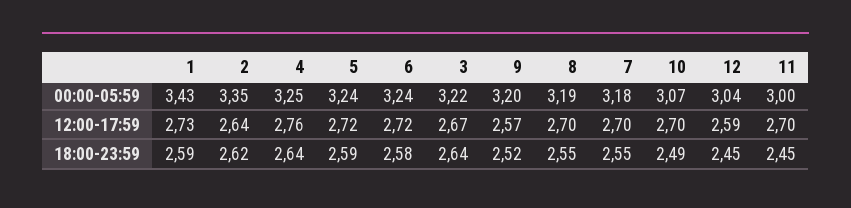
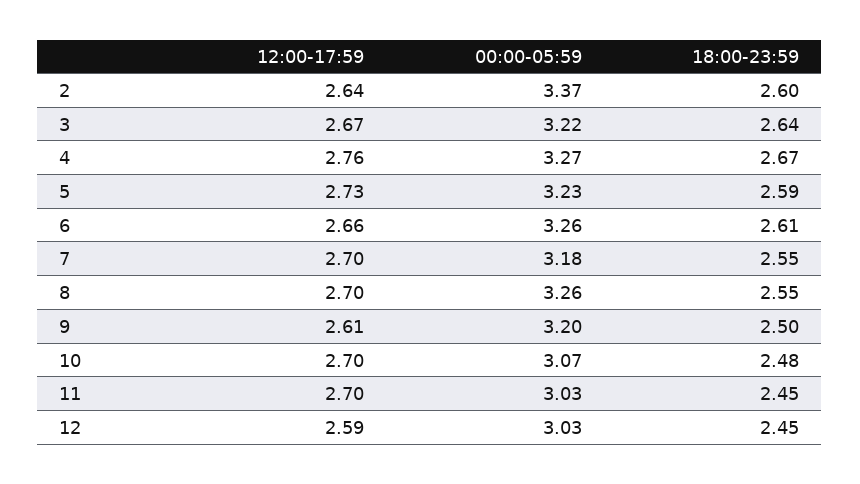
  {
-   "1": {
-     "00:00-05:59": 3.43,
-     "12:00-17:59": 2.73,
-     "18:00-23:59": 2.59
-   },
    "2": {
-     "00:00-05:59": 3.35,
+     "00:00-05:59": 3.37,
      "12:00-17:59": 2.64,
-     "18:00-23:59": 2.62
+     "18:00-23:59": 2.6
    },
    "4": {
-     "00:00-05:59": 3.25,
+     "00:00-05:59": 3.27,
      "12:00-17:59": 2.76,
-     "18:00-23:59": 2.64
+     "18:00-23:59": 2.67
    },
    "5": {
-     "00:00-05:59": 3.24,
+     "00:00-05:59": 3.23,
-     "12:00-17:59": 2.72,
+     "12:00-17:59": 2.73,
      "18:00-23:59": 2.59
    },
    "6": {
-     "00:00-05:59": 3.24,
+     "00:00-05:59": 3.26,
-     "12:00-17:59": 2.72,
+     "12:00-17:59": 2.66,
-     "18:00-23:59": 2.58
+     "18:00-23:59": 2.61
    },
    "3": {
      "00:00-05:59": 3.22,
      "12:00-17:59": 2.67,
      "18:00-23:59": 2.64
    },
    "9": {
      "00:00-05:59": 3.2,
-     "12:00-17:59": 2.57,
+     "12:00-17:59": 2.61,
-     "18:00-23:59": 2.52
+     "18:00-23:59": 2.5
    },
    "8": {
-     "00:00-05:59": 3.19,
+     "00:00-05:59": 3.26,
      "12:00-17:59": 2.7,
      "18:00-23:59": 2.55
    },
    "7": {
      "00:00-05:59": 3.18,
      "12:00-17:59": 2.7,
      "18:00-23:59": 2.55
    },
    "10": {
      "00:00-05:59": 3.07,
      "12:00-17:59": 2.7,
-     "18:00-23:59": 2.49
+     "18:00-23:59": 2.48
    },
    "12": {
-     "00:00-05:59": 3.04,
+     "00:00-05:59": 3.03,
      "12:00-17:59": 2.59,
      "18:00-23:59": 2.45
    },
    "11": {
-     "00:00-05:59": 3,
+     "00:00-05:59": 3.03,
      "12:00-17:59": 2.7,
      "18:00-23:59": 2.45
    }
  }

